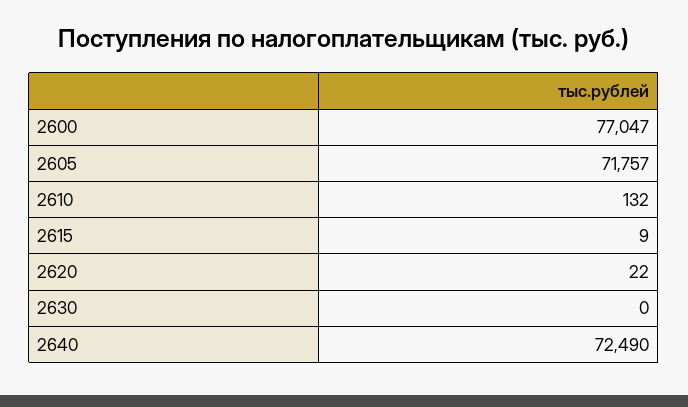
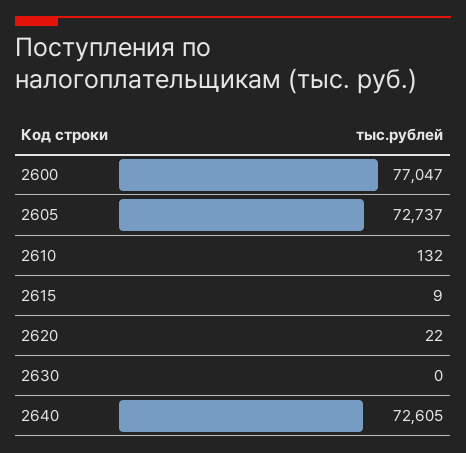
  {
    "2600": 77047,
-   "2605": 71757,
+   "2605": 72737,
    "2610": 132,
    "2615": 9,
    "2620": 22,
    "2630": 0,
-   "2640": 72490
+   "2640": 72605
  }

